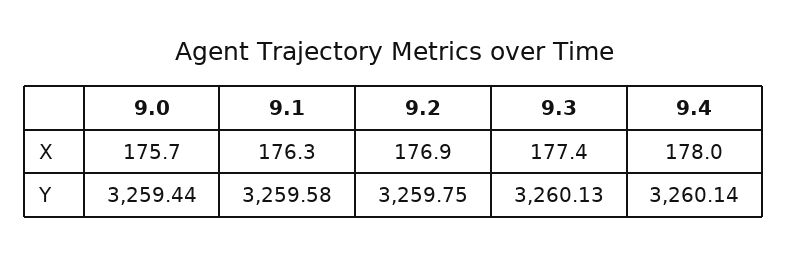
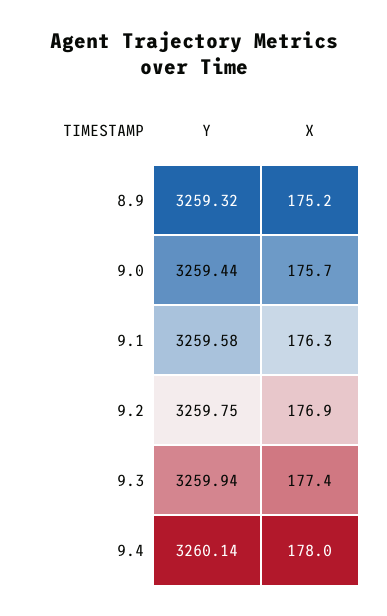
  {
    "9.0": {
      "X": 175.7,
      "Y": 3259.44
    },
    "9.1": {
      "X": 176.3,
      "Y": 3259.58
    },
    "9.2": {
      "X": 176.9,
      "Y": 3259.75
    },
    "9.3": {
      "X": 177.4,
-     "Y": 3260.13
+     "Y": 3259.94
    },
    "9.4": {
      "X": 178,
      "Y": 3260.14
-   }
+   },
+   "8.9": {
+     "Y": 3259.32,
+     "X": 175.2
+   }
  }

